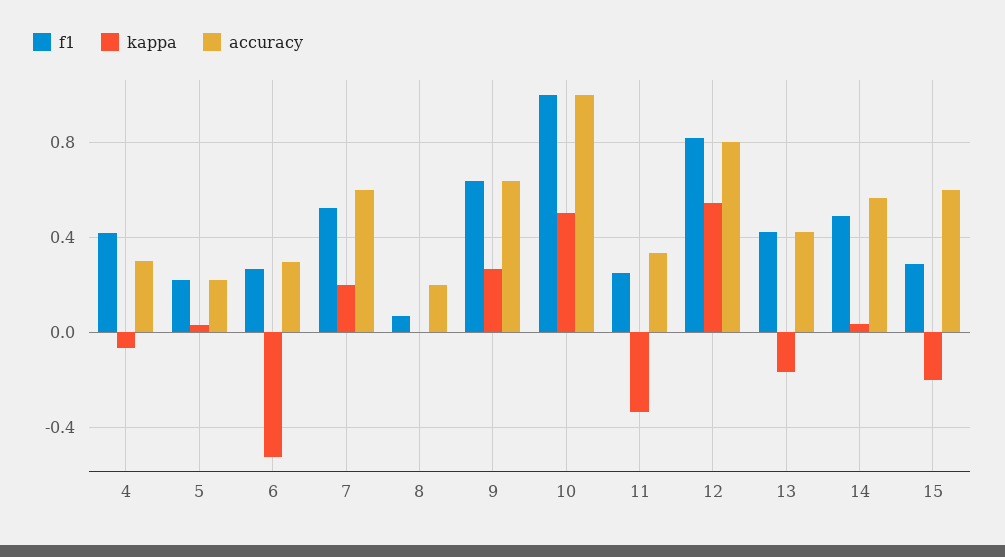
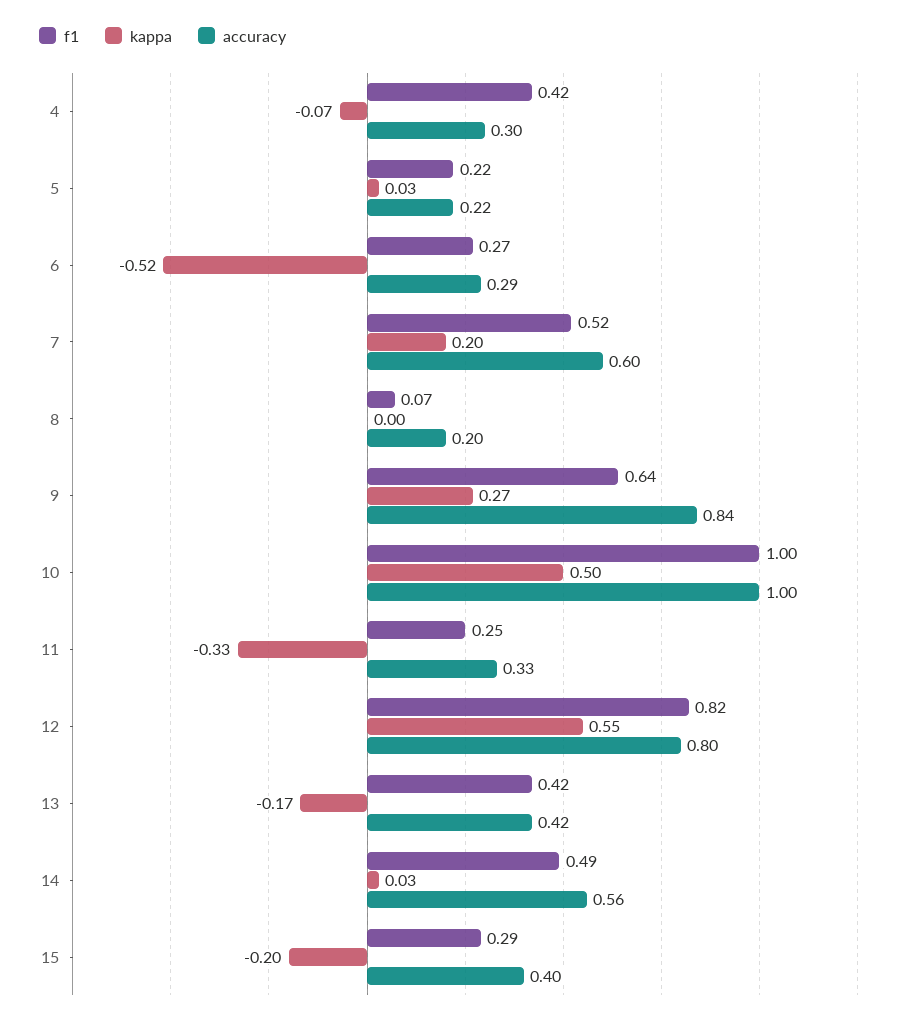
  {
    "f1": {
      "4": 0.42,
      "5": 0.22,
      "6": 0.27,
      "7": 0.52,
      "8": 0.07,
      "9": 0.64,
      "10": 1,
      "11": 0.25,
      "12": 0.82,
      "13": 0.42,
      "14": 0.49,
      "15": 0.29
    },
    "kappa": {
      "4": -0.07,
      "5": 0.03,
      "6": -0.52,
      "7": 0.2,
      "8": 0,
      "9": 0.27,
      "10": 0.5,
      "11": -0.33,
      "12": 0.55,
      "13": -0.17,
      "14": 0.03,
      "15": -0.2
    },
    "accuracy": {
      "4": 0.3,
      "5": 0.22,
      "6": 0.29,
      "7": 0.6,
      "8": 0.2,
-     "9": 0.65,
+     "9": 0.84,
      "10": 1,
      "11": 0.33,
      "12": 0.8,
      "13": 0.42,
      "14": 0.56,
-     "15": 0.6
+     "15": 0.4
    }
  }

